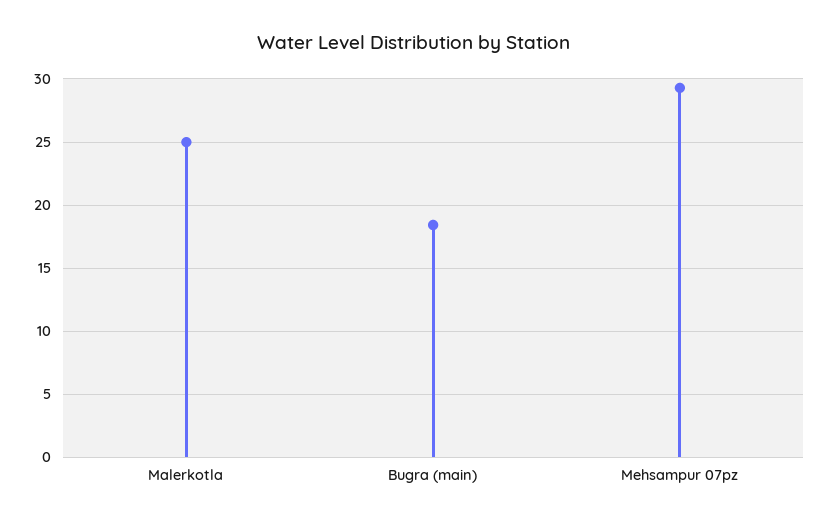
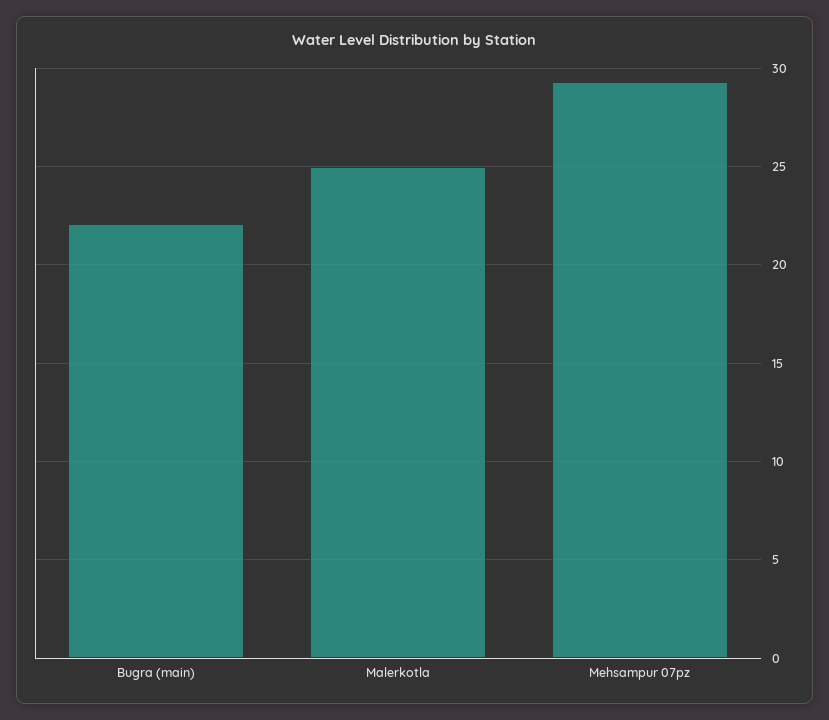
  {
    "Malerkotla": 25,
-   "Bugra (main)": 18.5,
+   "Bugra (main)": 22,
    "Mehsampur 07pz": 29.5
  }

